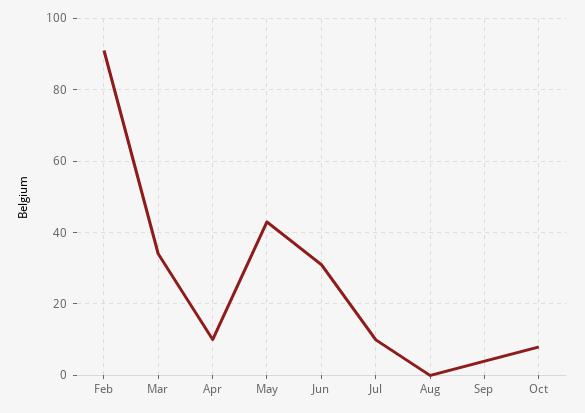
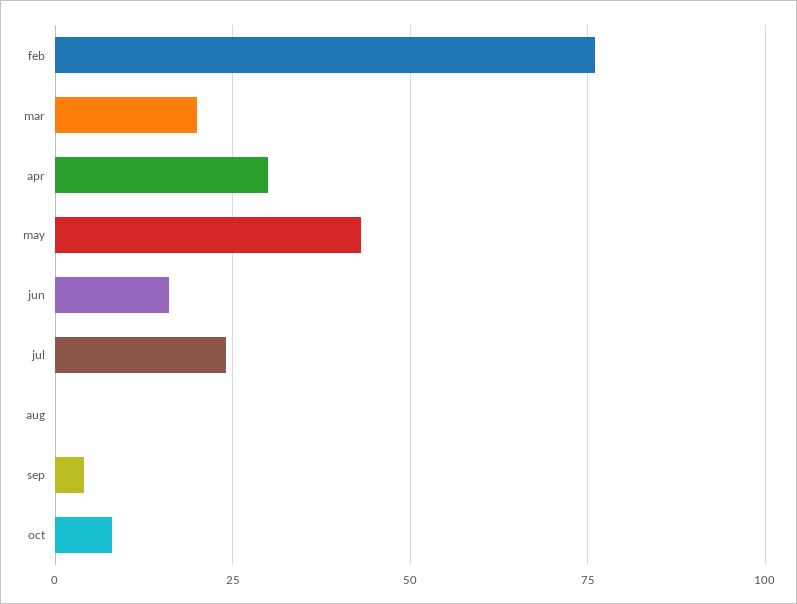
  {
-   "Feb": 90,
+   "Feb": 75,
-   "Mar": 35,
+   "Mar": 20,
-   "Apr": 10,
+   "Apr": 30,
    "May": 45,
-   "Jun": 30,
+   "Jun": 15,
-   "Jul": 10,
+   "Jul": 25,
    "Aug": 0,
    "Sep": 5,
    "Oct": 10
  }

